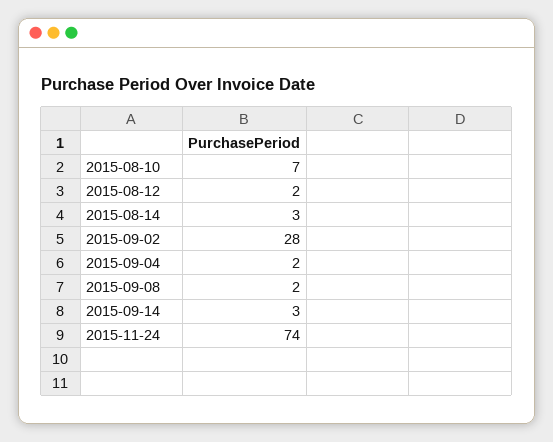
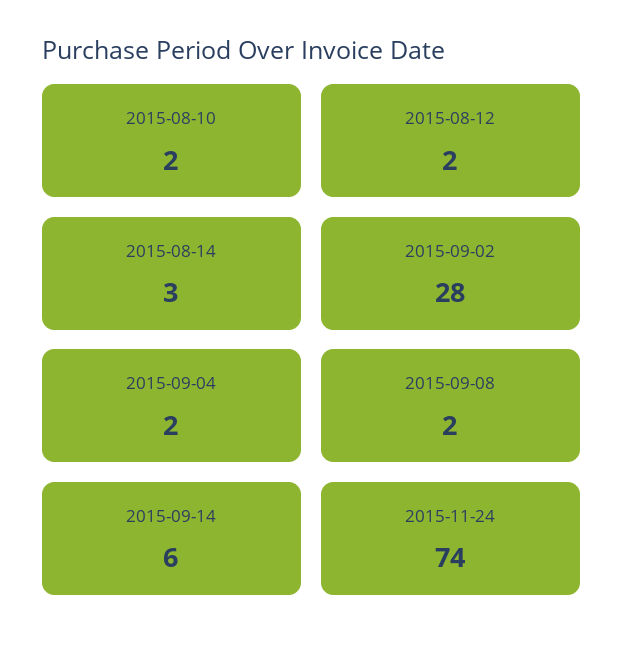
  {
-   "2015-08-10": 7,
+   "2015-08-10": 2,
    "2015-08-12": 2,
    "2015-08-14": 3,
    "2015-09-02": 28,
    "2015-09-04": 2,
    "2015-09-08": 2,
-   "2015-09-14": 3,
+   "2015-09-14": 6,
    "2015-11-24": 74
  }

